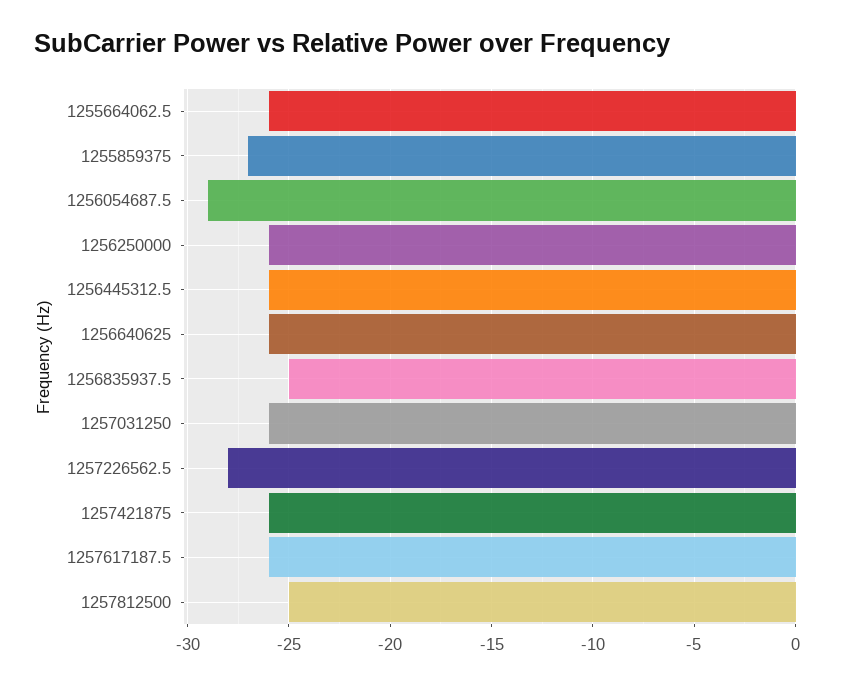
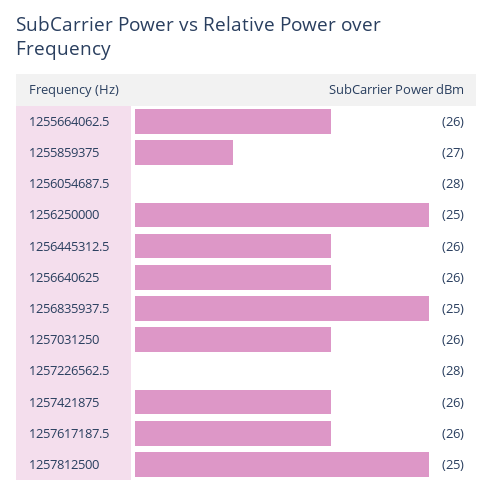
  {
    "1255664062.5": -26,
    "1255859375": -27,
-   "1256054687.5": -29,
+   "1256054687.5": -28,
-   "1256250000": -26,
+   "1256250000": -25,
    "1256445312.5": -26,
    "1256640625": -26,
    "1256835937.5": -25,
    "1257031250": -26,
    "1257226562.5": -28,
    "1257421875": -26,
    "1257617187.5": -26,
    "1257812500": -25
  }

